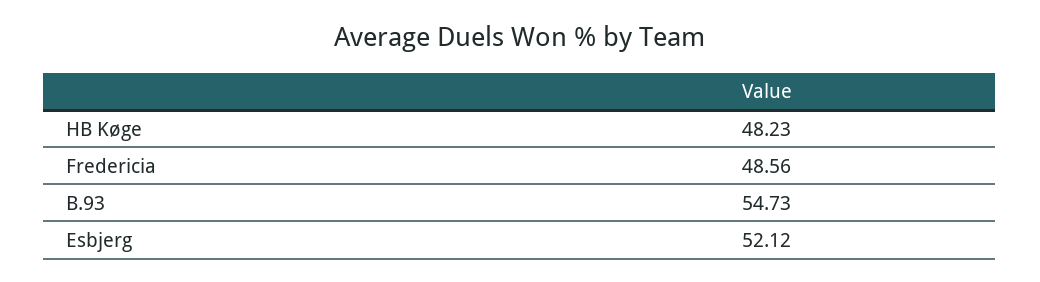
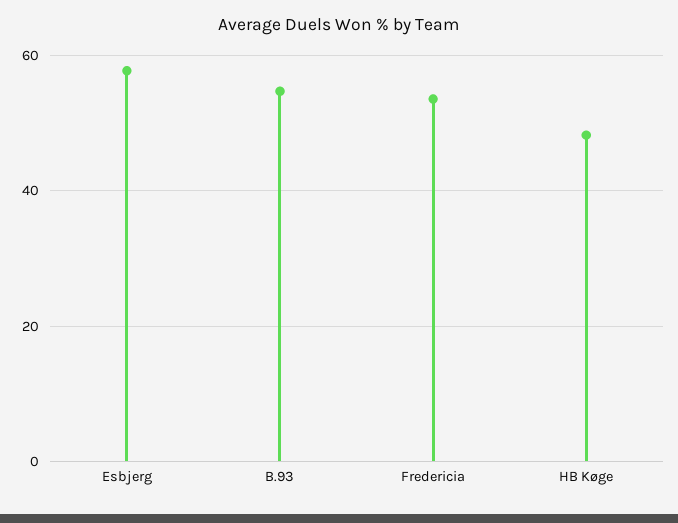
  {
    "HB Køge": 48.23,
-   "Fredericia": 48.56,
+   "Fredericia": 54,
    "B.93": 54.73,
-   "Esbjerg": 52.12
+   "Esbjerg": 58
  }

